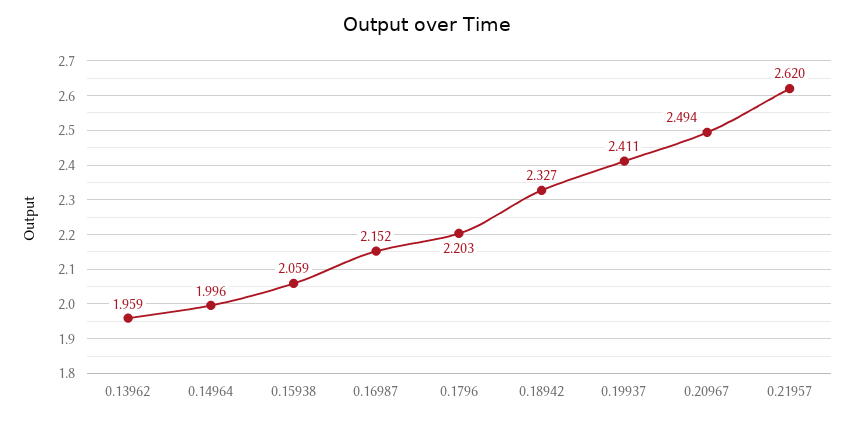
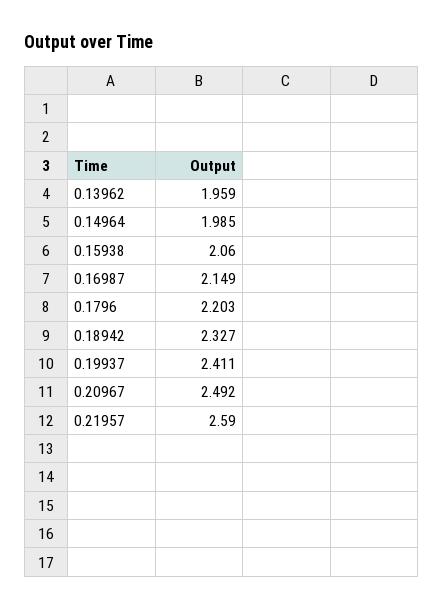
  {
    "0.13962": 1.959,
-   "0.14964": 1.996,
+   "0.14964": 1.985,
-   "0.15938": 2.059,
+   "0.15938": 2.06,
-   "0.16987": 2.152,
+   "0.16987": 2.149,
    "0.1796": 2.203,
    "0.18942": 2.327,
    "0.19937": 2.411,
-   "0.20967": 2.494,
+   "0.20967": 2.492,
-   "0.21957": 2.62
+   "0.21957": 2.59
  }

